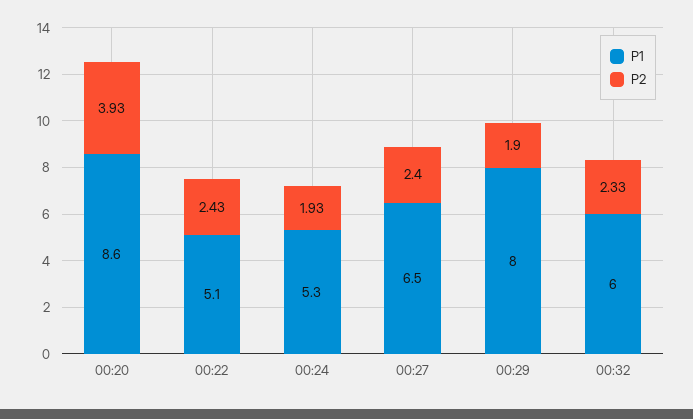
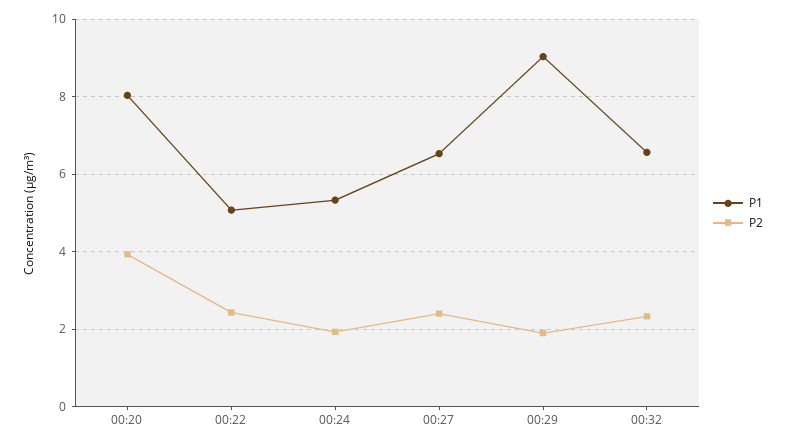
  {
    "P1": {
-     "00:20": 8.6,
+     "00:20": 8,
      "00:22": 5.1,
      "00:24": 5.3,
      "00:27": 6.5,
-     "00:29": 8,
+     "00:29": 9,
-     "00:32": 6
+     "00:32": 6.6
    },
    "P2": {
      "00:20": 3.93,
      "00:22": 2.43,
      "00:24": 1.93,
      "00:27": 2.4,
      "00:29": 1.9,
      "00:32": 2.33
    }
  }

